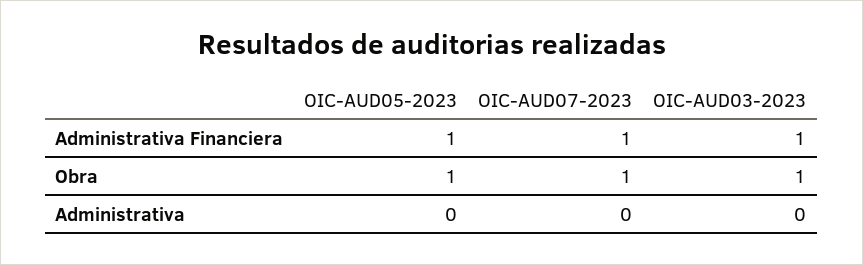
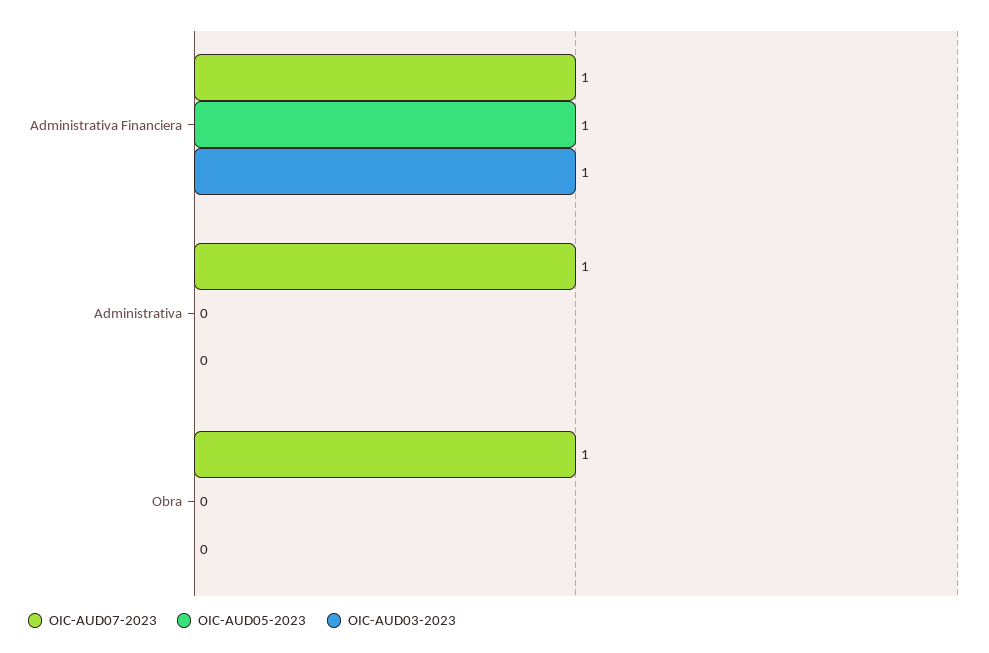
  {
    "OIC-AUD05-2023": {
      "Administrativa Financiera": 1,
-     "Obra": 1,
+     "Obra": 0,
      "Administrativa": 0
    },
    "OIC-AUD07-2023": {
      "Administrativa Financiera": 1,
      "Obra": 1,
-     "Administrativa": 0
+     "Administrativa": 1
    },
    "OIC-AUD03-2023": {
      "Administrativa Financiera": 1,
-     "Obra": 1,
+     "Obra": 0,
      "Administrativa": 0
    }
  }

